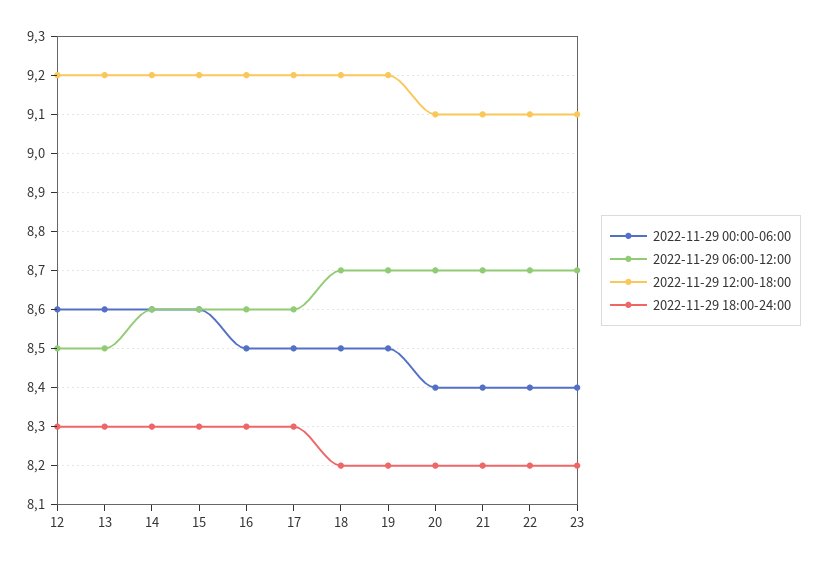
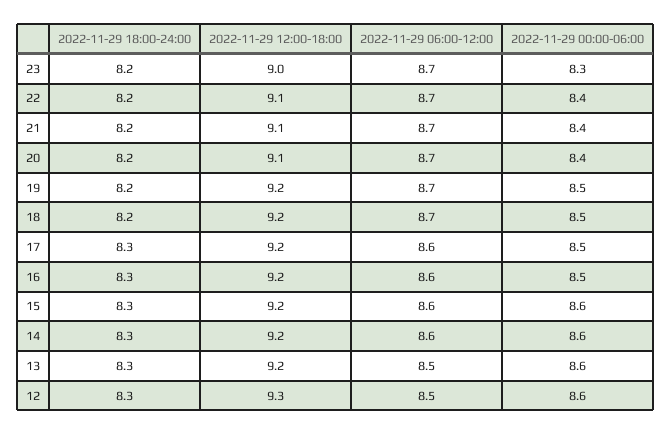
  {
    "2022-11-29 00:00-06:00": {
      "12": 8.6,
      "13": 8.6,
      "14": 8.6,
      "15": 8.6,
      "16": 8.5,
      "17": 8.5,
      "18": 8.5,
      "19": 8.5,
      "20": 8.4,
      "21": 8.4,
      "22": 8.4,
-     "23": 8.4
+     "23": 8.3
    },
    "2022-11-29 06:00-12:00": {
      "12": 8.5,
      "13": 8.5,
      "14": 8.6,
      "15": 8.6,
      "16": 8.6,
      "17": 8.6,
      "18": 8.7,
      "19": 8.7,
      "20": 8.7,
      "21": 8.7,
      "22": 8.7,
      "23": 8.7
    },
    "2022-11-29 12:00-18:00": {
-     "12": 9.2,
+     "12": 9.3,
      "13": 9.2,
      "14": 9.2,
      "15": 9.2,
      "16": 9.2,
      "17": 9.2,
      "18": 9.2,
      "19": 9.2,
      "20": 9.1,
      "21": 9.1,
      "22": 9.1,
-     "23": 9.1
+     "23": 9
    },
    "2022-11-29 18:00-24:00": {
      "12": 8.3,
      "13": 8.3,
      "14": 8.3,
      "15": 8.3,
      "16": 8.3,
      "17": 8.3,
      "18": 8.2,
      "19": 8.2,
      "20": 8.2,
      "21": 8.2,
      "22": 8.2,
      "23": 8.2
    }
  }

